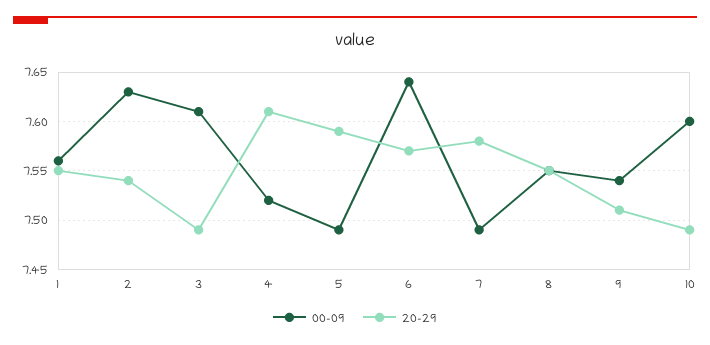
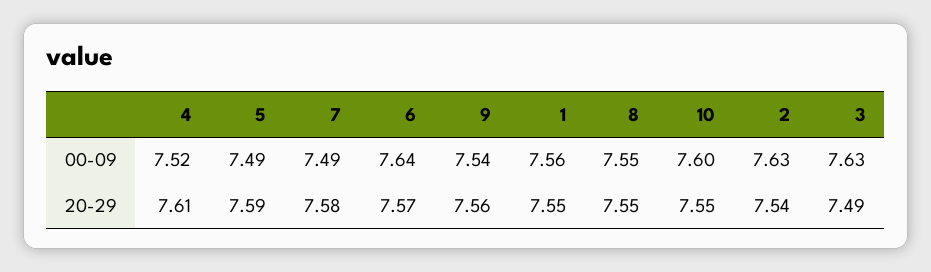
  {
    "00-09": {
      "1": 7.56,
      "2": 7.63,
-     "3": 7.61,
+     "3": 7.63,
      "4": 7.52,
      "5": 7.49,
      "6": 7.64,
      "7": 7.49,
      "8": 7.55,
      "9": 7.54,
      "10": 7.6
    },
    "20-29": {
      "1": 7.55,
      "2": 7.54,
      "3": 7.49,
      "4": 7.61,
      "5": 7.59,
      "6": 7.57,
      "7": 7.58,
      "8": 7.55,
-     "9": 7.51,
+     "9": 7.56,
-     "10": 7.49
+     "10": 7.55
    }
  }

